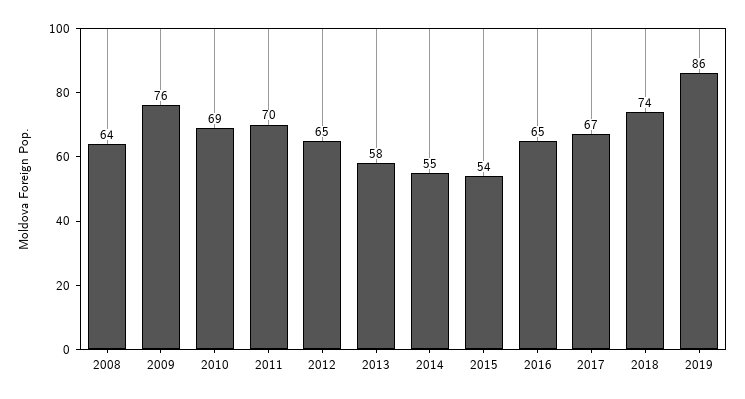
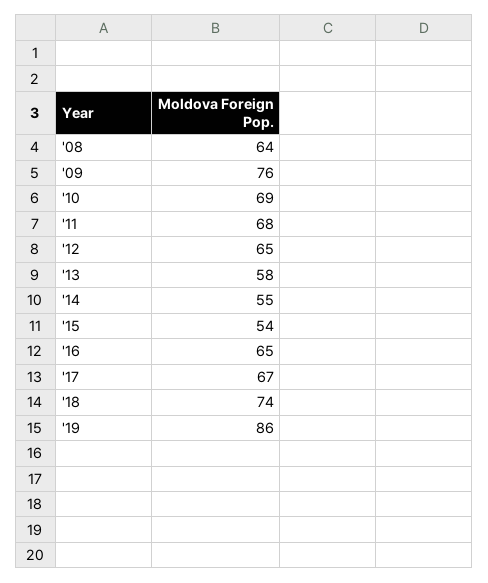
  {
    "2008": 64,
    "2009": 76,
    "2010": 69,
-   "2011": 70,
+   "2011": 68,
    "2012": 65,
    "2013": 58,
    "2014": 55,
    "2015": 54,
    "2016": 65,
    "2017": 67,
    "2018": 74,
    "2019": 86
  }

